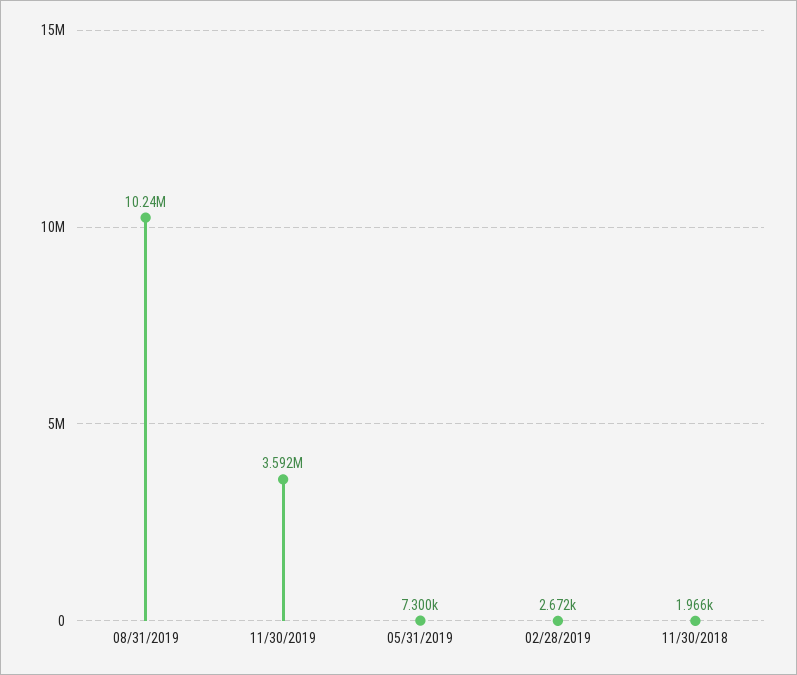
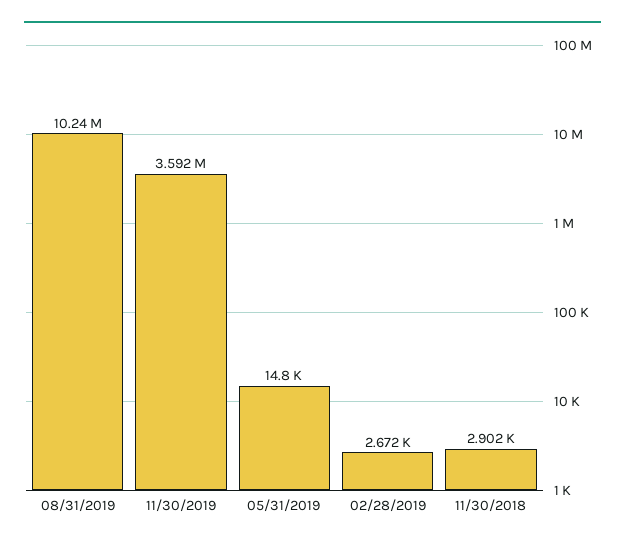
  {
    "08/31/2019": 10240000,
    "11/30/2019": 3592000,
-   "05/31/2019": 7300,
+   "05/31/2019": 14800,
    "02/28/2019": 2672,
-   "11/30/2018": 1966
+   "11/30/2018": 2902
  }

